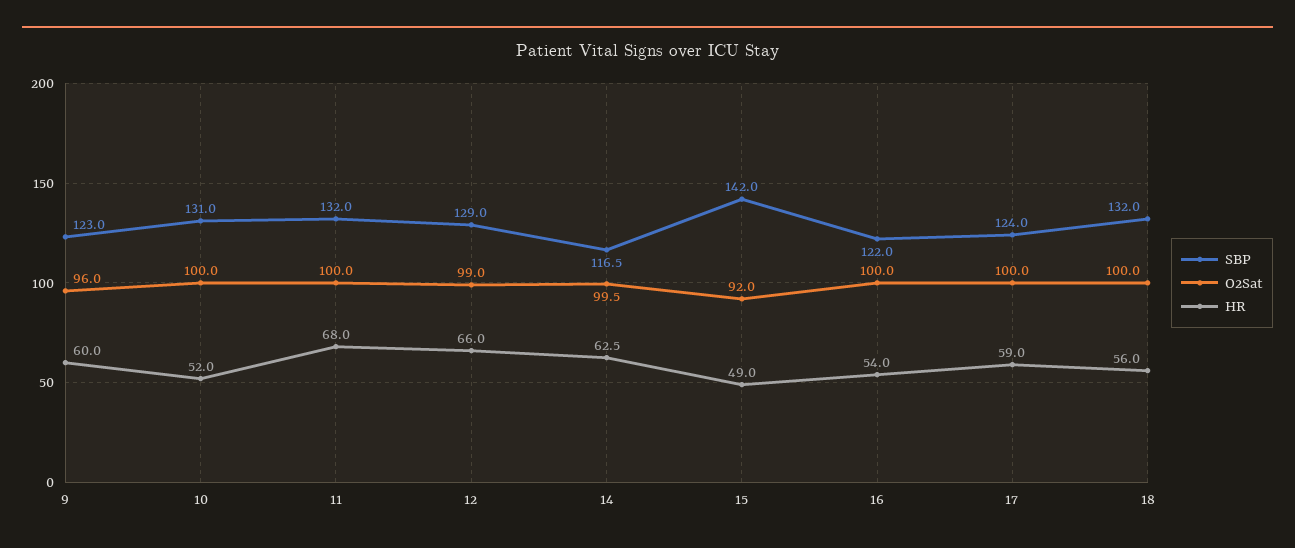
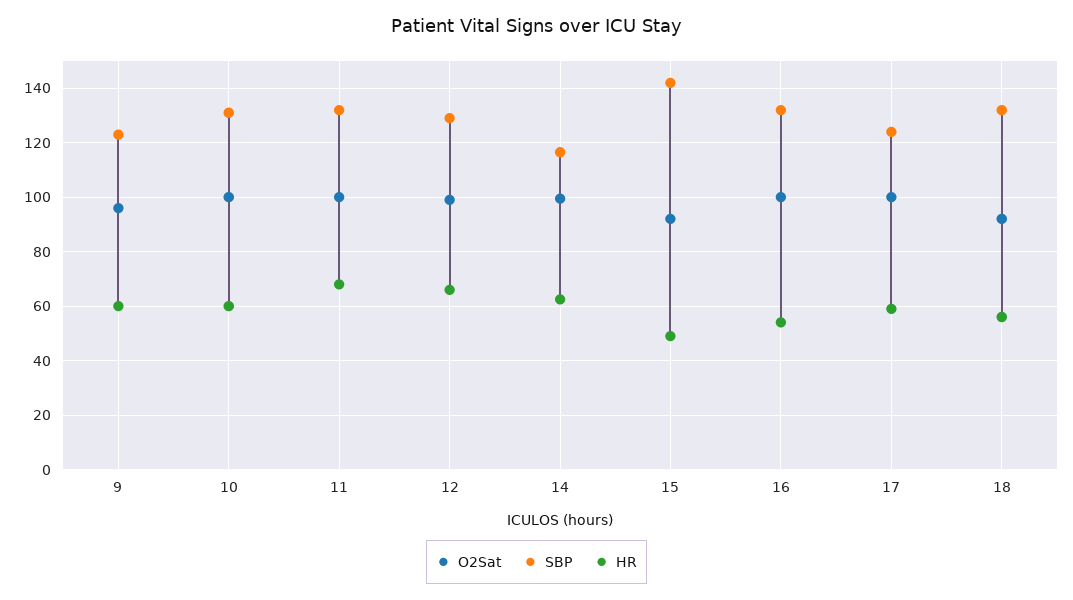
  {
    "SBP": {
      "9": 123,
      "10": 131,
      "11": 132,
      "12": 129,
      "14": 116.5,
      "15": 142,
-     "16": 122,
+     "16": 132.5,
      "17": 124,
      "18": 132
    },
    "O2Sat": {
      "9": 96,
      "10": 100,
      "11": 100,
      "12": 99,
      "14": 99.5,
      "15": 92,
      "16": 100,
      "17": 100,
-     "18": 100
+     "18": 92.5
    },
    "HR": {
      "9": 60,
-     "10": 52,
+     "10": 60,
      "11": 68,
      "12": 66,
      "14": 62.5,
      "15": 49,
      "16": 54,
      "17": 59,
      "18": 56
    }
  }

